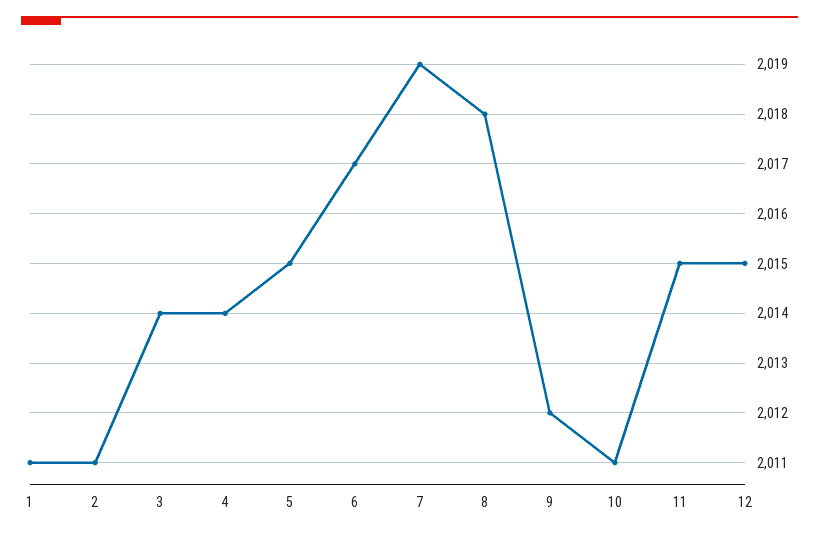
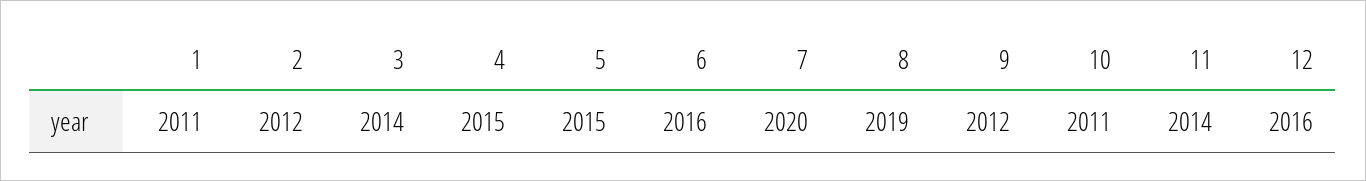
  {
    "1": 2011,
-   "2": 2011,
+   "2": 2012,
    "3": 2014,
-   "4": 2014,
+   "4": 2015,
    "5": 2015,
-   "6": 2017,
+   "6": 2016,
-   "7": 2019,
+   "7": 2020,
-   "8": 2018,
+   "8": 2019,
    "9": 2012,
    "10": 2011,
-   "11": 2015,
+   "11": 2014,
-   "12": 2015
+   "12": 2016
  }

